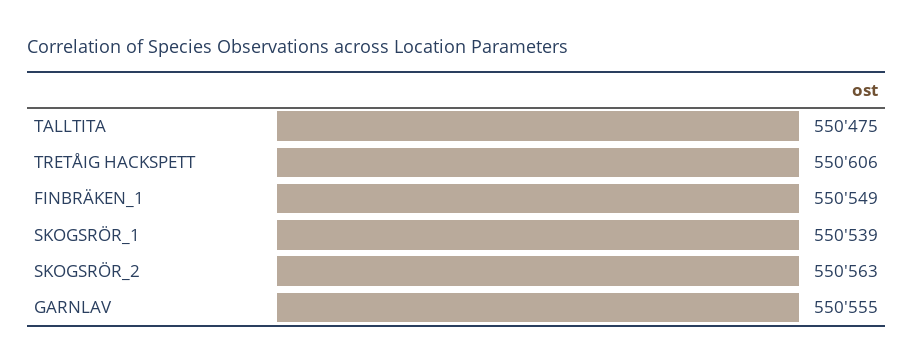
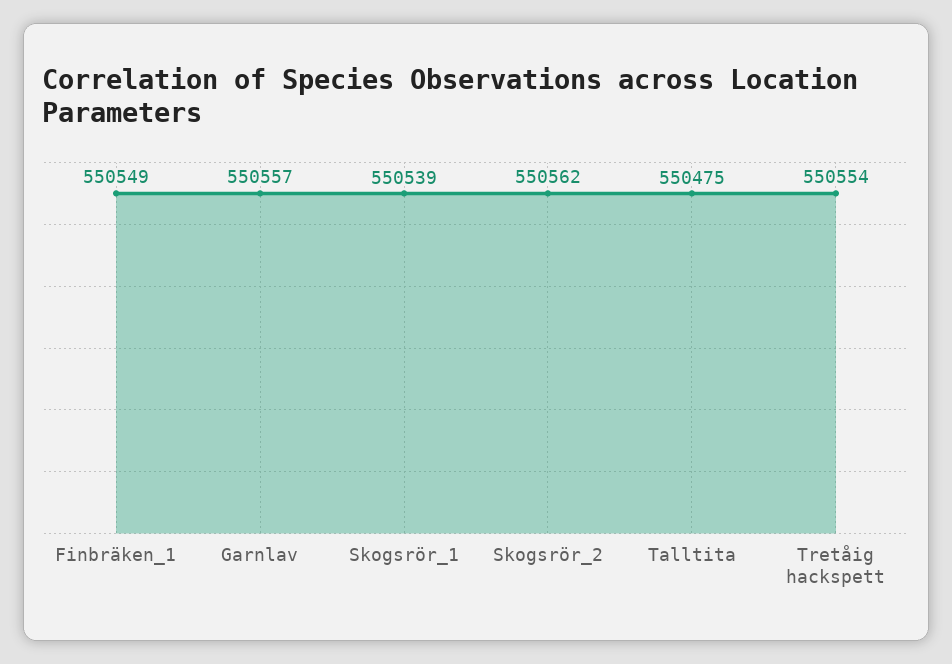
  {
    "TALLTITA": 550475,
-   "TRETÅIG HACKSPETT": 550606,
+   "TRETÅIG HACKSPETT": 550554,
    "FINBRÄKEN_1": 550549,
    "SKOGSRÖR_1": 550539,
-   "SKOGSRÖR_2": 550563,
+   "SKOGSRÖR_2": 550562,
-   "GARNLAV": 550555
+   "GARNLAV": 550557
  }

